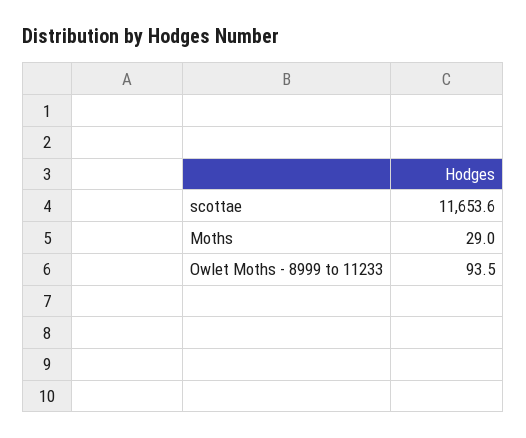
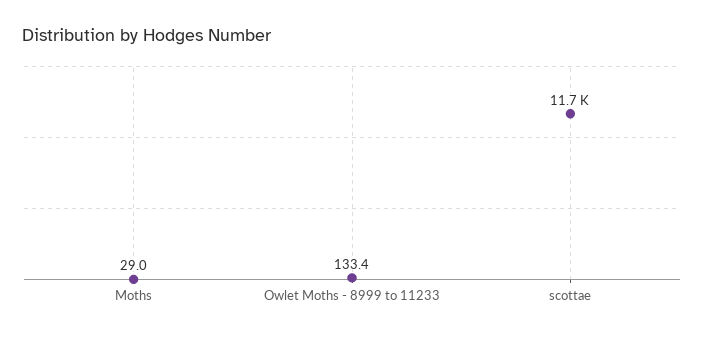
  {
    "scottae": 11653.6,
    "Moths": 29,
-   "Owlet Moths - 8999 to 11233": 93.5
+   "Owlet Moths - 8999 to 11233": 133.4
  }

